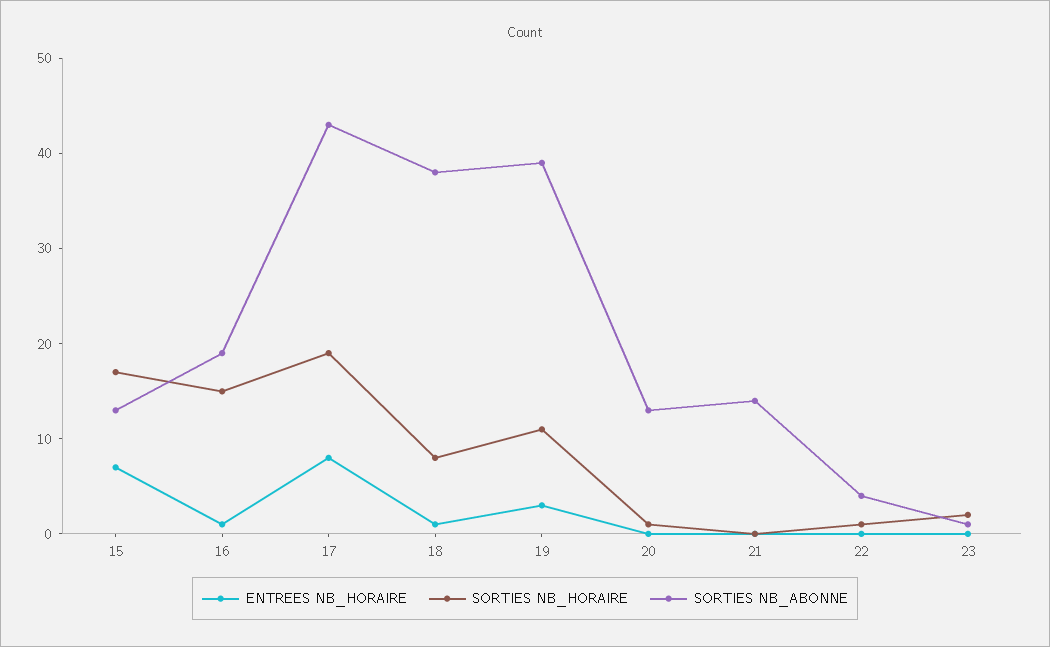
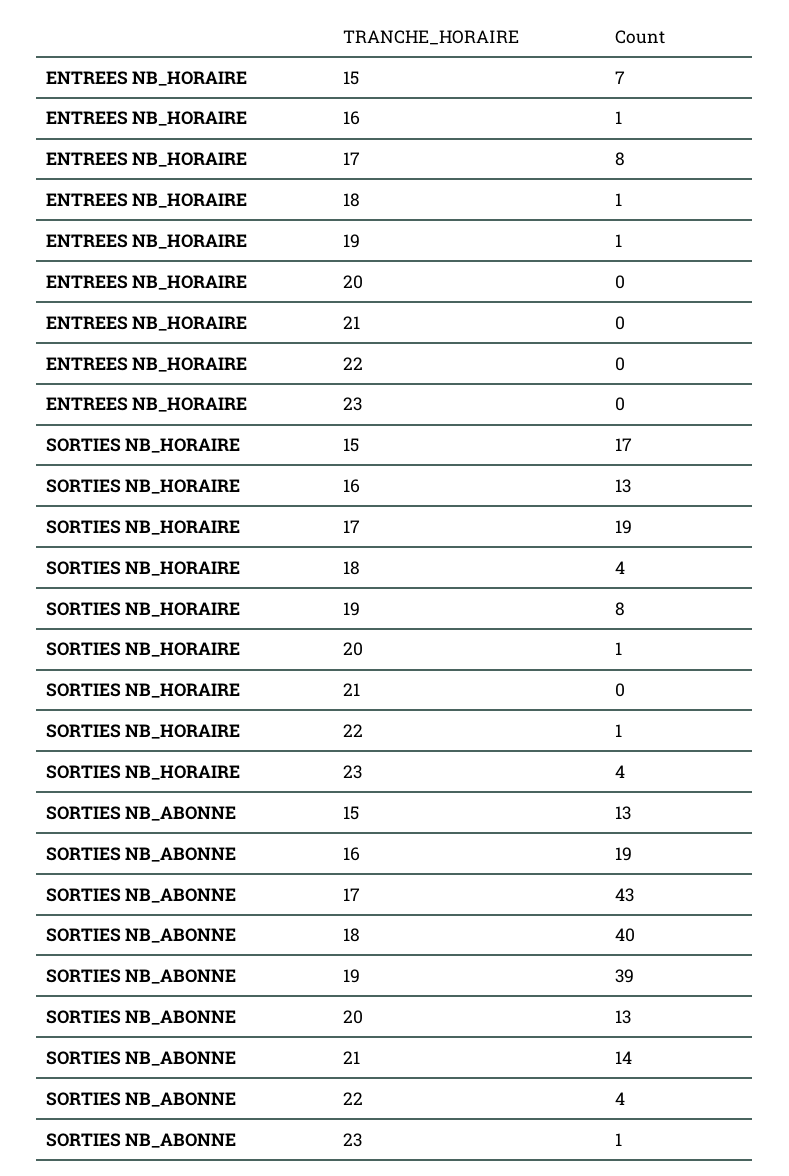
  {
    "ENTREES NB_HORAIRE": {
      "15": 7,
      "16": 1,
      "17": 8,
      "18": 1,
-     "19": 3,
+     "19": 1,
      "20": 0,
      "21": 0,
      "22": 0,
      "23": 0
    },
    "SORTIES NB_HORAIRE": {
      "15": 17,
-     "16": 15,
+     "16": 13,
      "17": 19,
-     "18": 8,
+     "18": 4,
-     "19": 11,
+     "19": 8,
      "20": 1,
      "21": 0,
      "22": 1,
-     "23": 2
+     "23": 4
    },
    "SORTIES NB_ABONNE": {
      "15": 13,
      "16": 19,
      "17": 43,
-     "18": 38,
+     "18": 40,
      "19": 39,
      "20": 13,
      "21": 14,
      "22": 4,
      "23": 1
    }
  }

